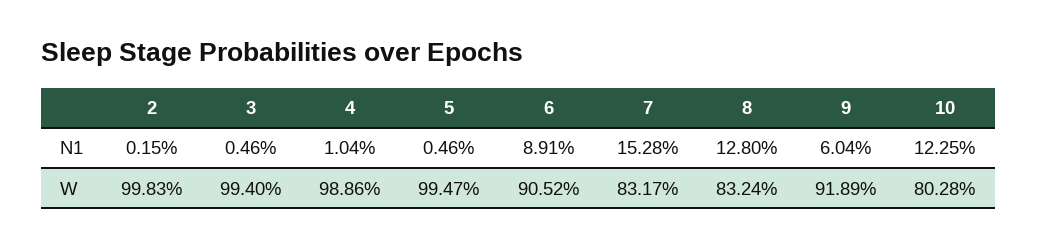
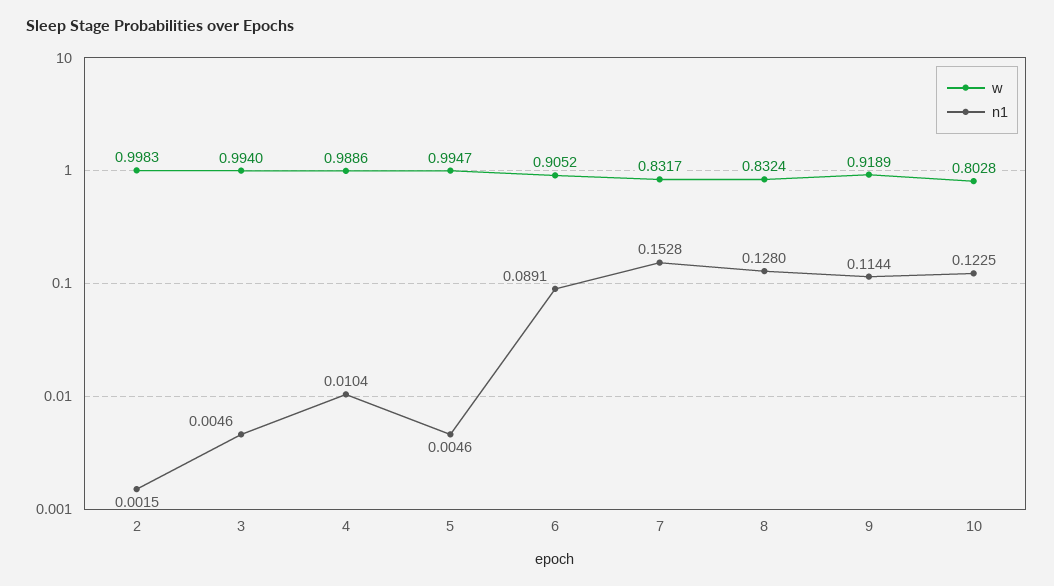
  {
    "N1": {
      "2": 0.0015,
      "3": 0.0046,
      "4": 0.0104,
      "5": 0.0046,
      "6": 0.0891,
      "7": 0.1528,
      "8": 0.128,
-     "9": 0.0604,
+     "9": 0.1144,
      "10": 0.1225
    },
    "W": {
      "2": 0.9983,
      "3": 0.994,
      "4": 0.9886,
      "5": 0.9947,
      "6": 0.9052,
      "7": 0.8317,
      "8": 0.8324,
      "9": 0.9189,
      "10": 0.8028
    }
  }

